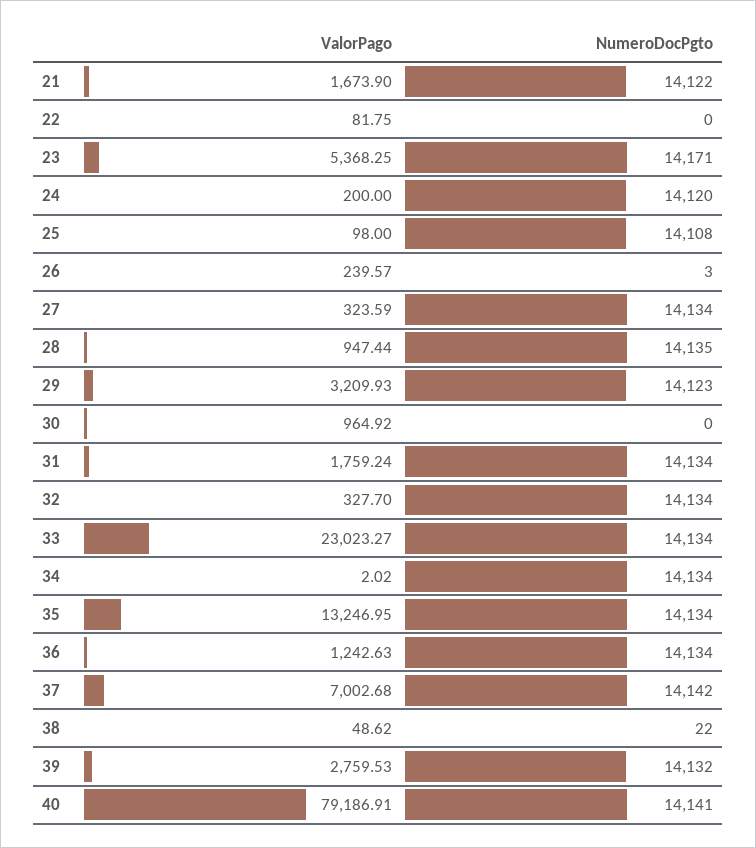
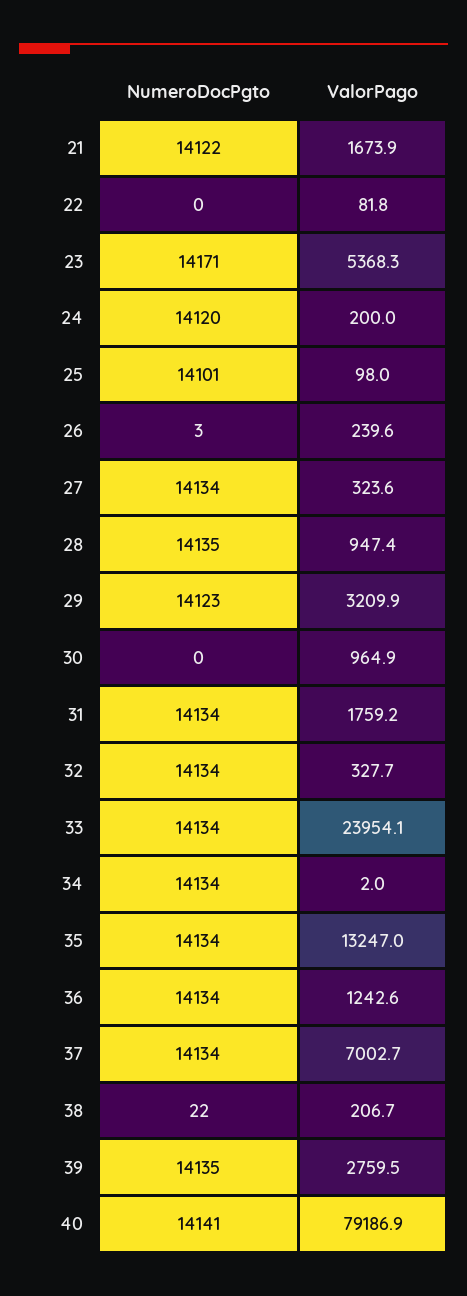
  {
    "ValorPago": {
      "21": 1673.9,
      "22": 81.75,
      "23": 5368.25,
      "24": 200,
      "25": 98,
      "26": 239.57,
      "27": 323.59,
      "28": 947.44,
      "29": 3209.93,
      "30": 964.92,
      "31": 1759.24,
      "32": 327.7,
-     "33": 23023.27,
+     "33": 23954.1,
      "34": 2.02,
      "35": 13246.95,
      "36": 1242.63,
      "37": 7002.68,
-     "38": 48.62,
+     "38": 206.7,
      "39": 2759.53,
      "40": 79186.91
    },
    "NumeroDocPgto": {
      "21": 14122,
      "22": 0,
      "23": 14171,
      "24": 14120,
-     "25": 14108,
+     "25": 14101,
      "26": 3,
      "27": 14134,
      "28": 14135,
      "29": 14123,
      "30": 0,
      "31": 14134,
      "32": 14134,
      "33": 14134,
      "34": 14134,
      "35": 14134,
      "36": 14134,
-     "37": 14142,
+     "37": 14134,
      "38": 22,
-     "39": 14132,
+     "39": 14135,
      "40": 14141
    }
  }

